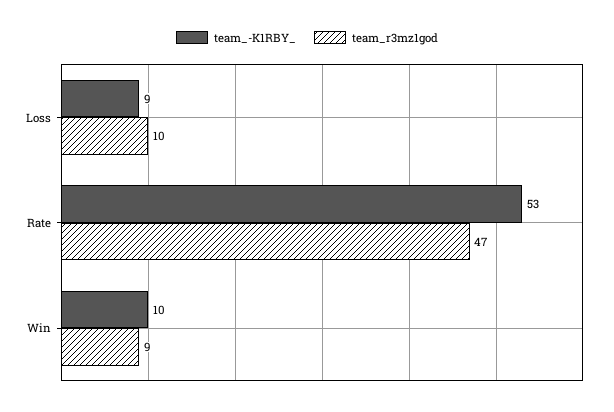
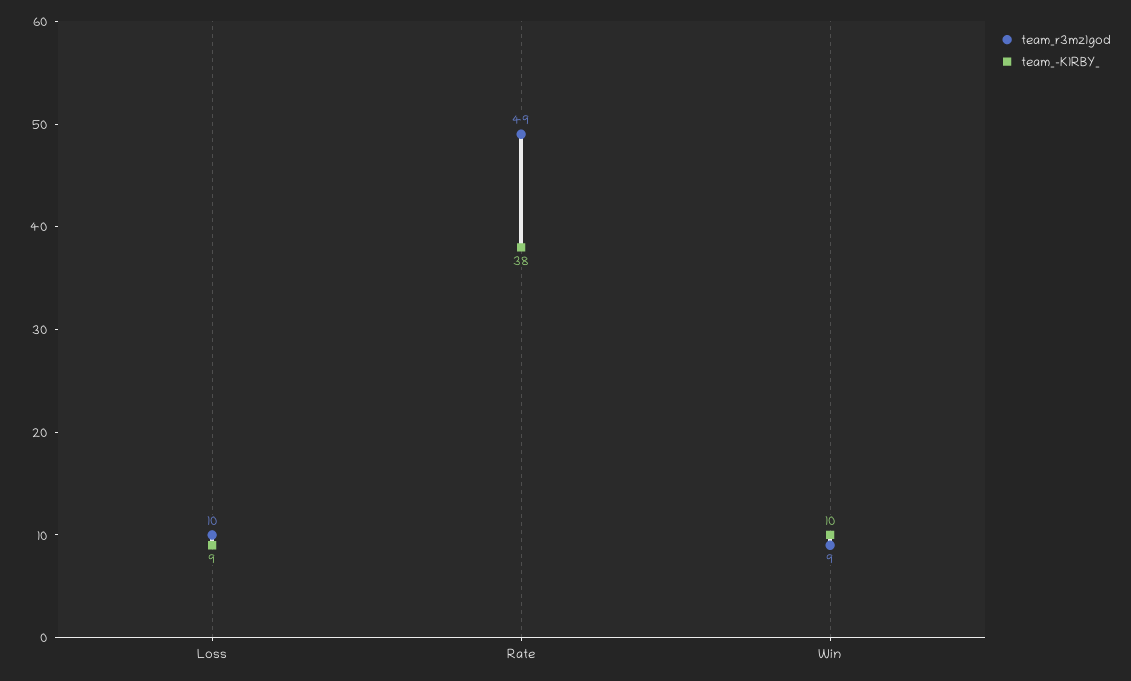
  {
    "team_-K1RBY_": {
      "Loss": 9,
-     "Rate": 53,
+     "Rate": 38,
      "Win": 10
    },
    "team_r3mz1god": {
      "Loss": 10,
-     "Rate": 47,
+     "Rate": 49,
      "Win": 9
    }
  }

